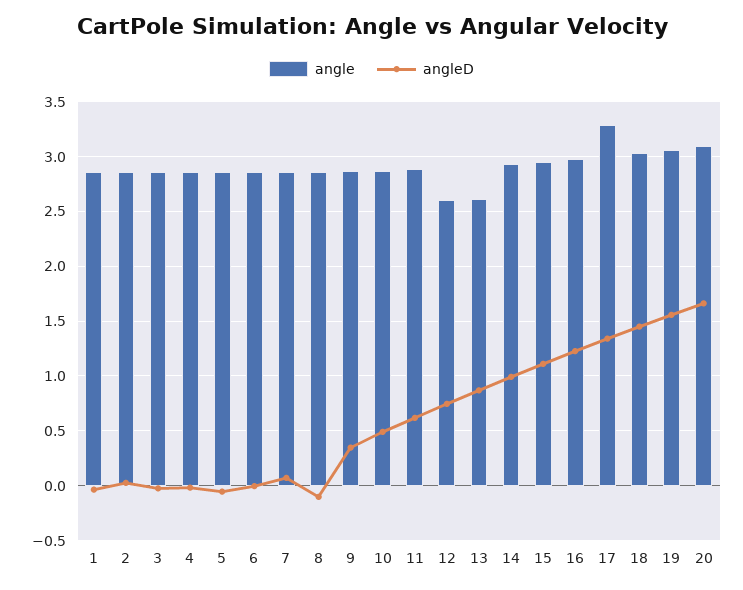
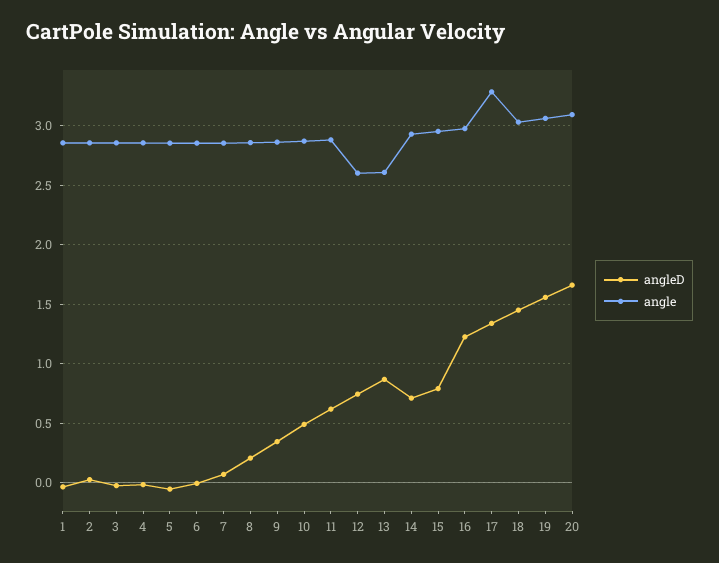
  {
    "angle": {
      "1": 2.9,
      "2": 2.9,
      "3": 2.9,
      "4": 2.9,
      "5": 2.9,
      "6": 2.9,
      "7": 2.9,
      "8": 2.9,
      "9": 2.9,
      "10": 2.9,
      "11": 2.9,
      "12": 2.6,
      "13": 2.6,
      "14": 2.9,
      "15": 3,
      "16": 3,
      "17": 3.3,
      "18": 3,
      "19": 3.1,
      "20": 3.1
    },
    "angleD": {
      "1": 0,
      "2": 0,
      "3": 0,
      "4": 0,
      "5": -0.1,
      "6": 0,
      "7": 0.1,
-     "8": -0.1,
+     "8": 0.2,
      "9": 0.3,
      "10": 0.5,
      "11": 0.6,
      "12": 0.7,
      "13": 0.9,
-     "14": 1,
+     "14": 0.7,
-     "15": 1.1,
+     "15": 0.8,
      "16": 1.2,
      "17": 1.3,
      "18": 1.5,
      "19": 1.6,
      "20": 1.7
    }
  }

